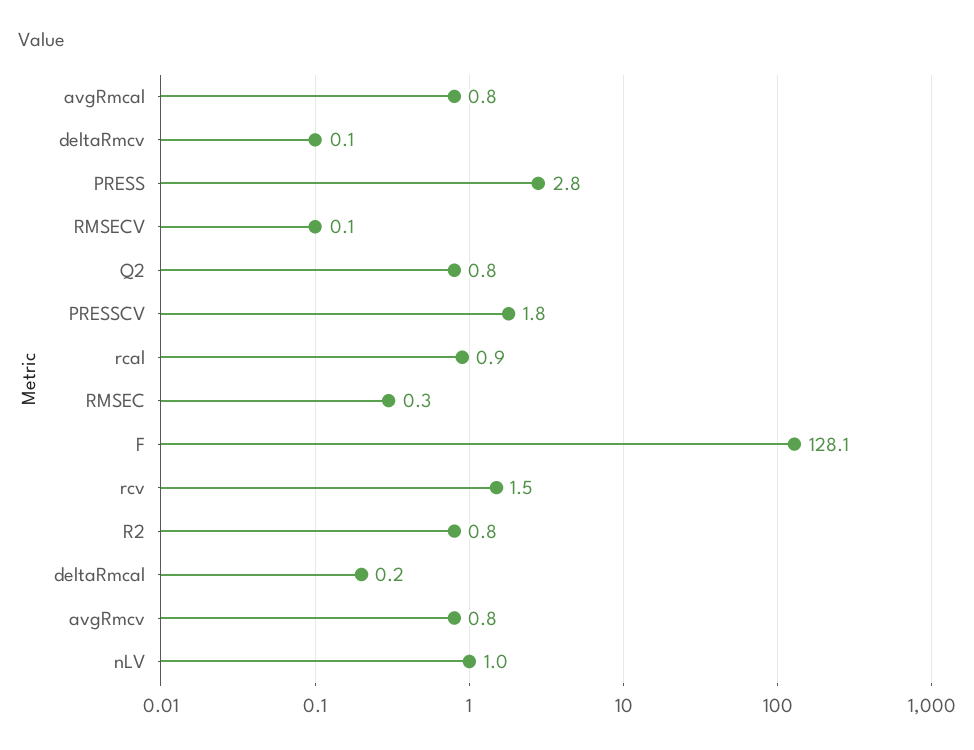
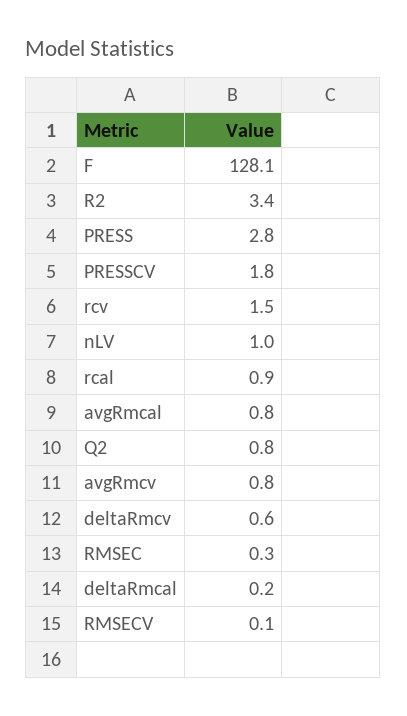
  {
    "avgRmcal": 0.8,
-   "deltaRmcv": 0.1,
+   "deltaRmcv": 0.6,
    "PRESS": 2.8,
    "RMSECV": 0.1,
    "Q2": 0.8,
    "PRESSCV": 1.8,
    "rcal": 0.9,
    "RMSEC": 0.3,
    "F": 128.1,
    "rcv": 1.5,
-   "R2": 0.8,
+   "R2": 3.4,
    "deltaRmcal": 0.2,
    "avgRmcv": 0.8,
    "nLV": 1
  }

